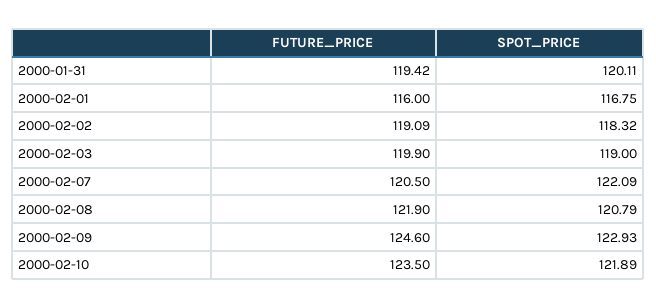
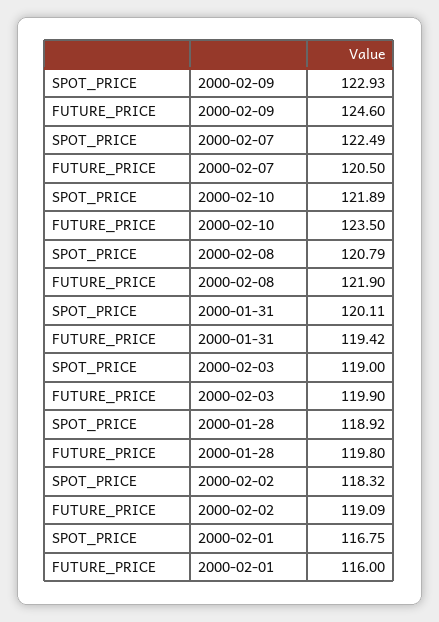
  {
    "FUTURE_PRICE": {
      "2000-01-31": 119.42,
      "2000-02-01": 116,
      "2000-02-02": 119.09,
      "2000-02-03": 119.9,
      "2000-02-07": 120.5,
      "2000-02-08": 121.9,
      "2000-02-09": 124.6,
-     "2000-02-10": 123.5
+     "2000-02-10": 123.5,
+     "2000-01-28": 119.8
    },
    "SPOT_PRICE": {
      "2000-01-31": 120.11,
      "2000-02-01": 116.75,
      "2000-02-02": 118.32,
      "2000-02-03": 119,
-     "2000-02-07": 122.09,
+     "2000-02-07": 122.49,
      "2000-02-08": 120.79,
      "2000-02-09": 122.93,
-     "2000-02-10": 121.89
+     "2000-02-10": 121.89,
+     "2000-01-28": 118.92
    }
  }

